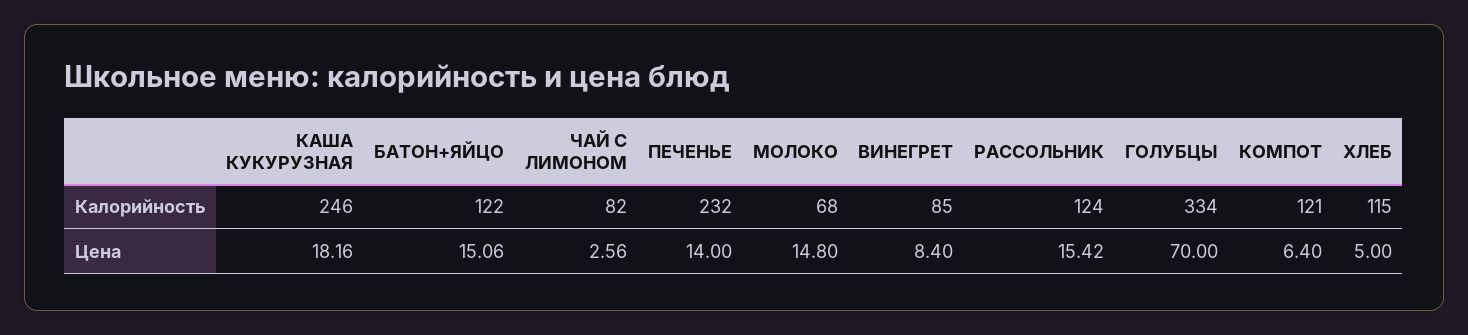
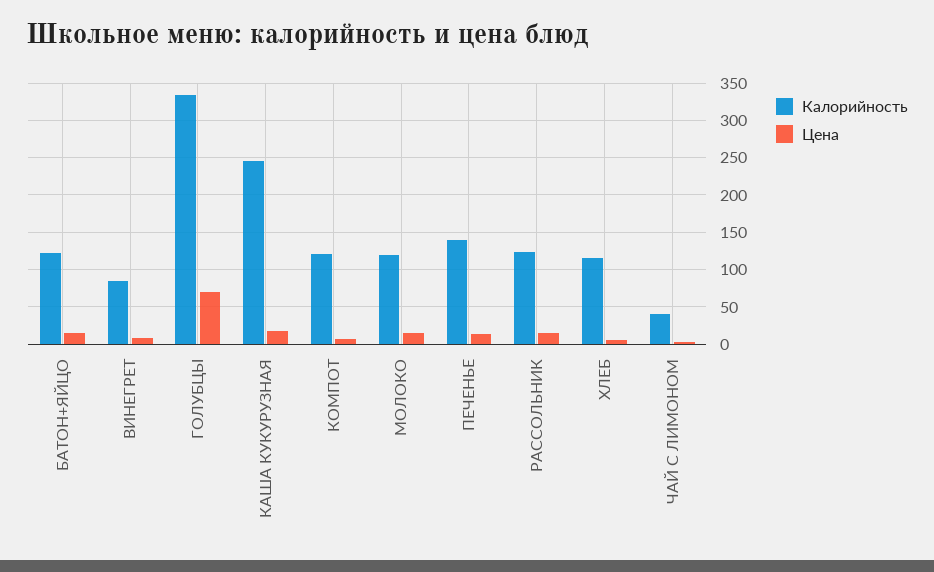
  {
    "Калорийность": {
      "КАША КУКУРУЗНАЯ": 246,
      "БАТОН+ЯЙЦО": 122,
-     "ЧАЙ С ЛИМОНОМ": 82,
+     "ЧАЙ С ЛИМОНОМ": 40,
-     "ПЕЧЕНЬЕ": 232,
+     "ПЕЧЕНЬЕ": 140,
-     "МОЛОКО": 68,
+     "МОЛОКО": 120,
      "ВИНЕГРЕТ": 85,
      "РАССОЛЬНИК": 124,
      "ГОЛУБЦЫ": 334,
      "КОМПОТ": 121,
      "ХЛЕБ": 115
    },
    "Цена": {
      "КАША КУКУРУЗНАЯ": 18.16,
      "БАТОН+ЯЙЦО": 15.06,
      "ЧАЙ С ЛИМОНОМ": 2.56,
      "ПЕЧЕНЬЕ": 14,
      "МОЛОКО": 14.8,
      "ВИНЕГРЕТ": 8.4,
      "РАССОЛЬНИК": 15.42,
      "ГОЛУБЦЫ": 70,
      "КОМПОТ": 6.4,
      "ХЛЕБ": 5
    }
  }

